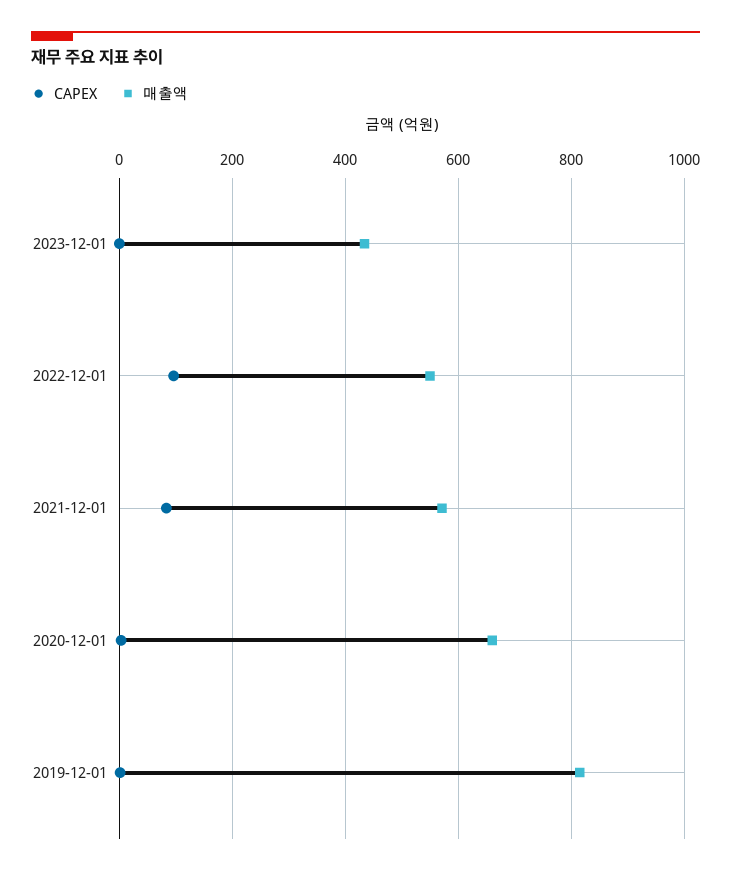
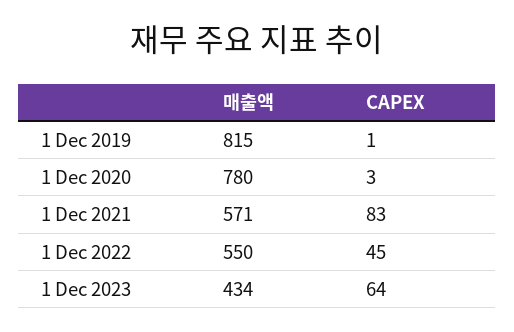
  {
    "CAPEX": {
-     "2023-12-01": 0,
+     "2023-12-01": 64,
-     "2022-12-01": 100,
+     "2022-12-01": 45,
      "2021-12-01": 83,
      "2020-12-01": 3,
      "2019-12-01": 1
    },
    "매출액": {
      "2023-12-01": 434,
      "2022-12-01": 550,
      "2021-12-01": 571,
-     "2020-12-01": 660,
+     "2020-12-01": 780,
      "2019-12-01": 815
    }
  }

